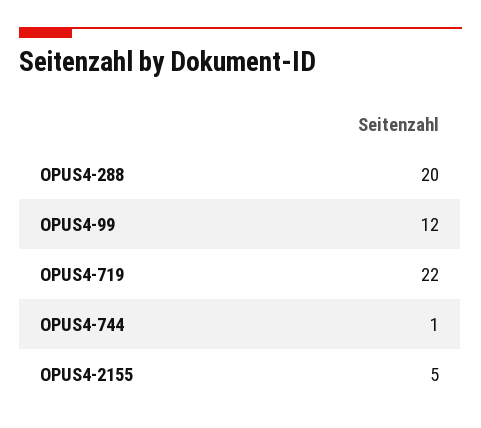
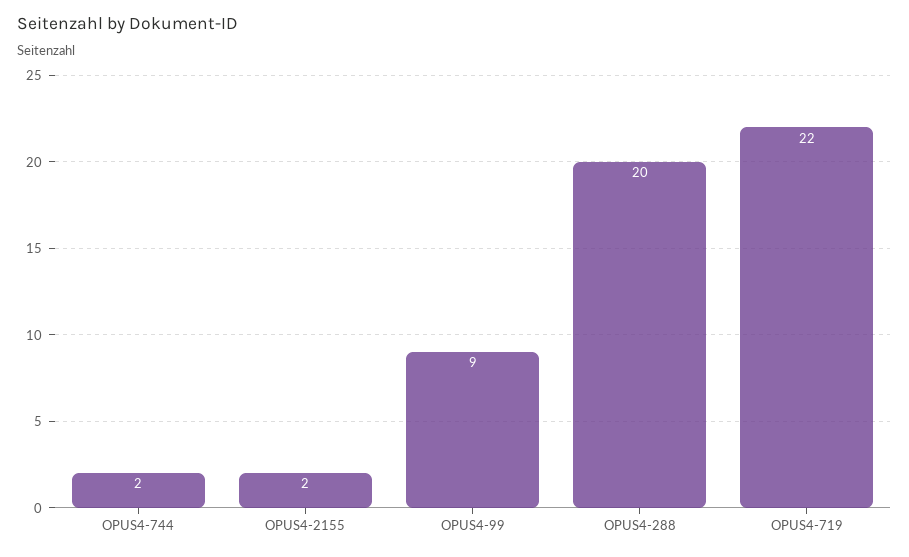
  {
    "OPUS4-288": 20,
-   "OPUS4-99": 12,
+   "OPUS4-99": 9,
    "OPUS4-719": 22,
-   "OPUS4-744": 1,
+   "OPUS4-744": 2,
-   "OPUS4-2155": 5
+   "OPUS4-2155": 2
  }

